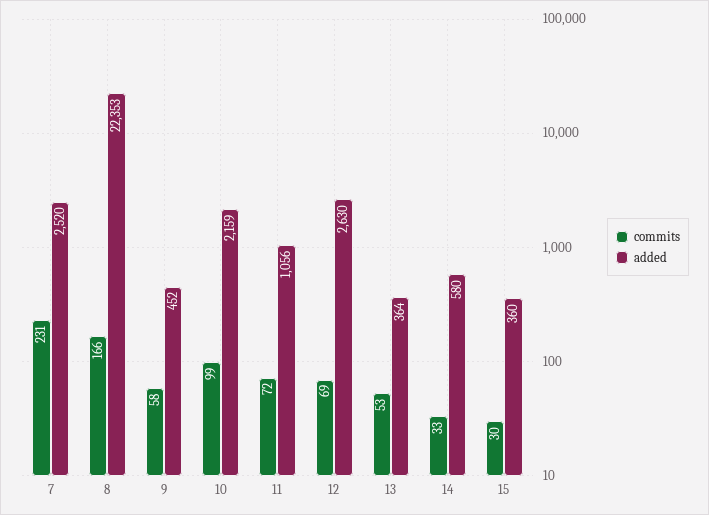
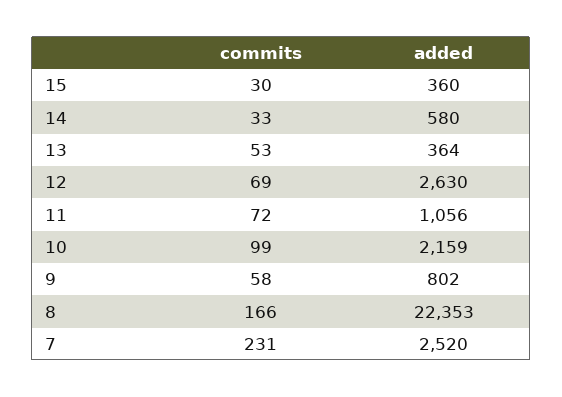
  {
    "commits": {
      "7": 231,
      "8": 166,
      "9": 58,
      "10": 99,
      "11": 72,
      "12": 69,
      "13": 53,
      "14": 33,
      "15": 30
    },
    "added": {
      "7": 2520,
      "8": 22353,
-     "9": 452,
+     "9": 802,
      "10": 2159,
      "11": 1056,
      "12": 2630,
      "13": 364,
      "14": 580,
      "15": 360
    }
  }

